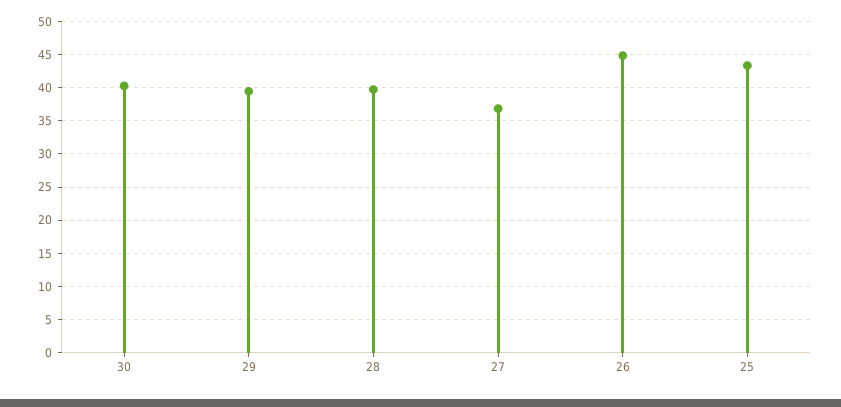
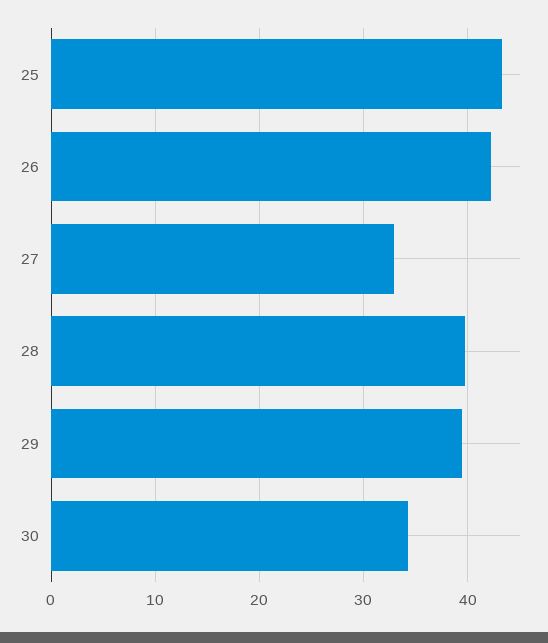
  {
-   "30": 40,
+   "30": 34,
    "29": 39,
    "28": 40,
-   "27": 37,
+   "27": 33,
-   "26": 45,
+   "26": 42,
    "25": 43
  }

